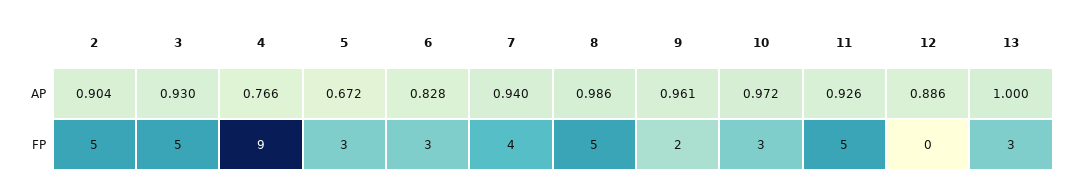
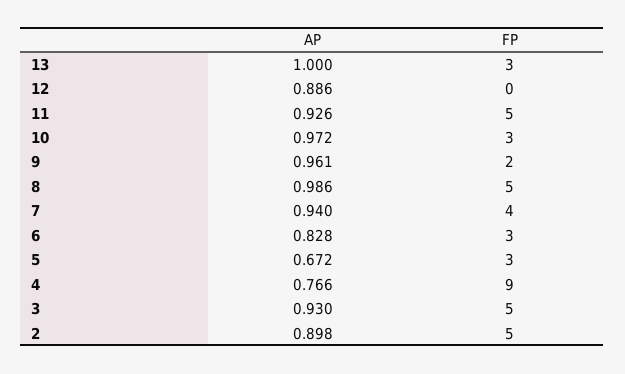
  {
    "2": {
-     "AP": 0.904,
+     "AP": 0.898,
      "FP": 5
    },
    "3": {
      "AP": 0.93,
      "FP": 5
    },
    "4": {
      "AP": 0.766,
      "FP": 9
    },
    "5": {
      "AP": 0.672,
      "FP": 3
    },
    "6": {
      "AP": 0.828,
      "FP": 3
    },
    "7": {
      "AP": 0.94,
      "FP": 4
    },
    "8": {
      "AP": 0.986,
      "FP": 5
    },
    "9": {
      "AP": 0.961,
      "FP": 2
    },
    "10": {
      "AP": 0.972,
      "FP": 3
    },
    "11": {
      "AP": 0.926,
      "FP": 5
    },
    "12": {
      "AP": 0.886,
      "FP": 0
    },
    "13": {
      "AP": 1,
      "FP": 3
    }
  }

